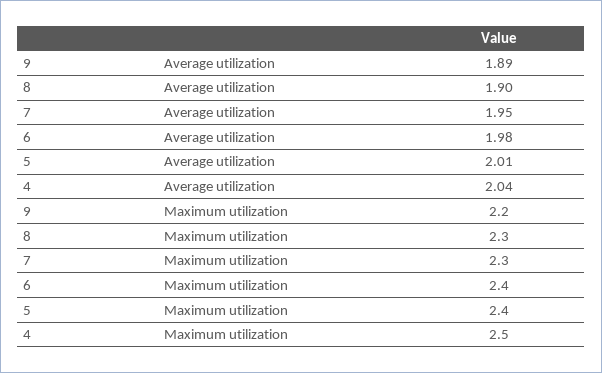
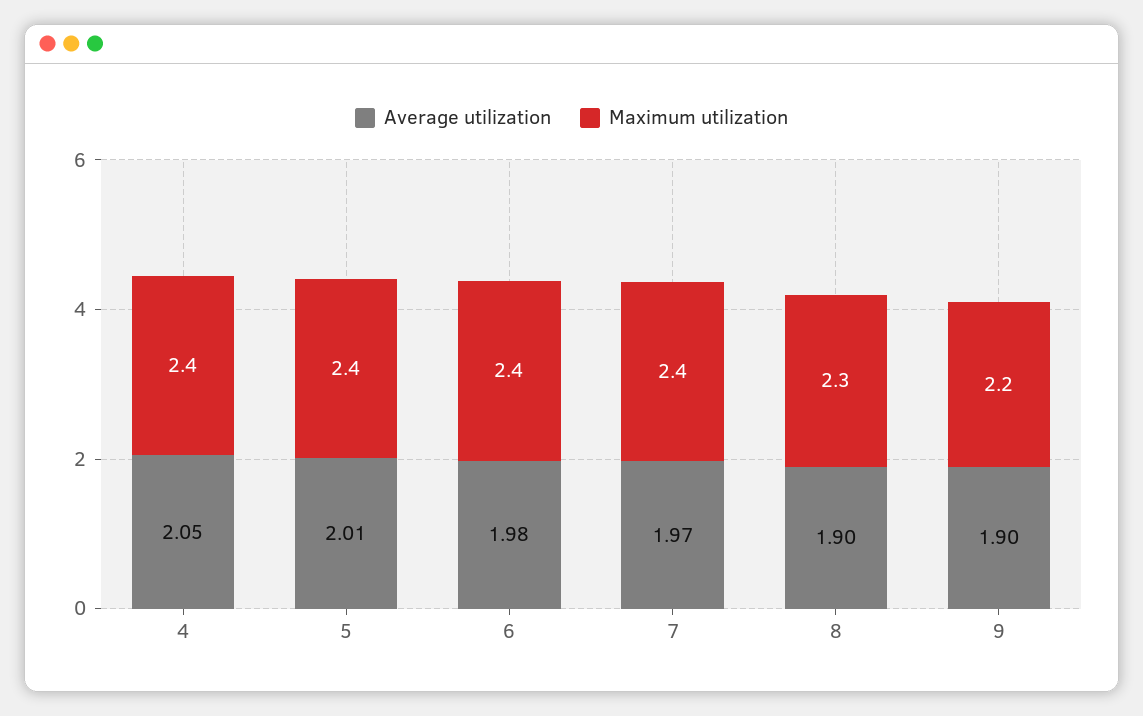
  {
    "Average utilization": {
-     "9": 1.89,
+     "9": 1.9,
      "8": 1.9,
-     "7": 1.95,
+     "7": 1.97,
      "6": 1.98,
      "5": 2.01,
-     "4": 2.04
+     "4": 2.05
    },
    "Maximum utilization": {
      "9": 2.2,
      "8": 2.3,
-     "7": 2.3,
+     "7": 2.4,
      "6": 2.4,
      "5": 2.4,
-     "4": 2.5
+     "4": 2.4
    }
  }

